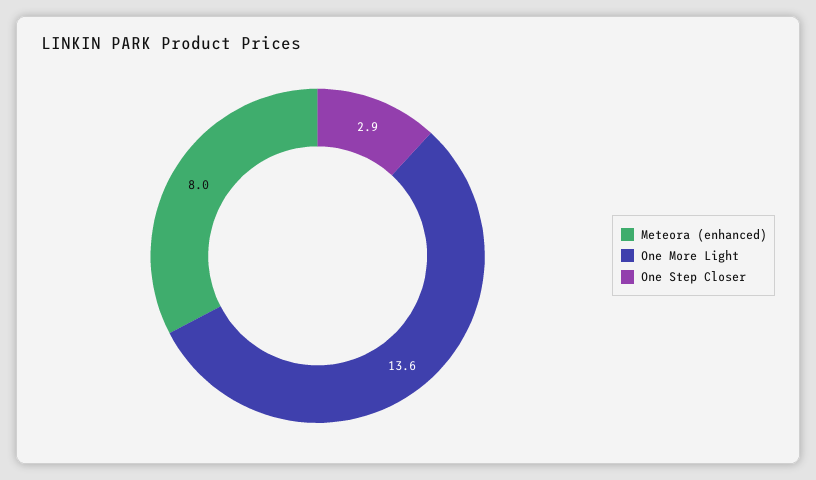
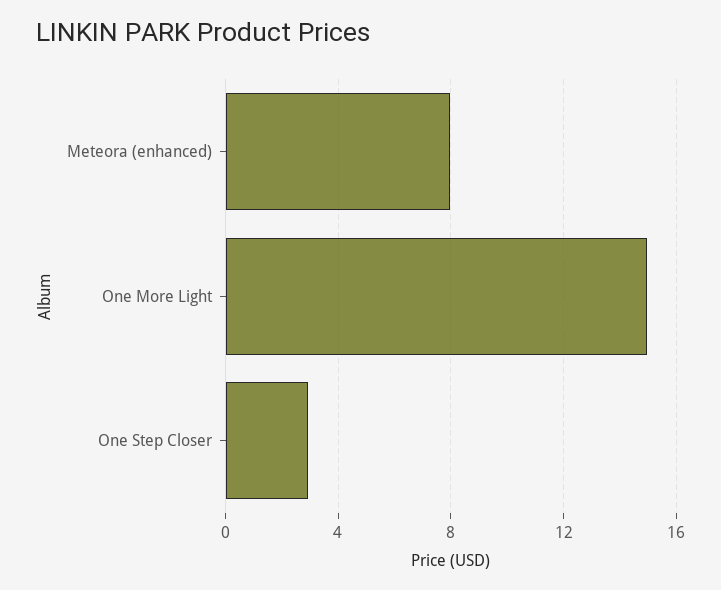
  {
    "Meteora (enhanced)": 8,
-   "One More Light": 13.6,
+   "One More Light": 15,
    "One Step Closer": 2.9
  }

